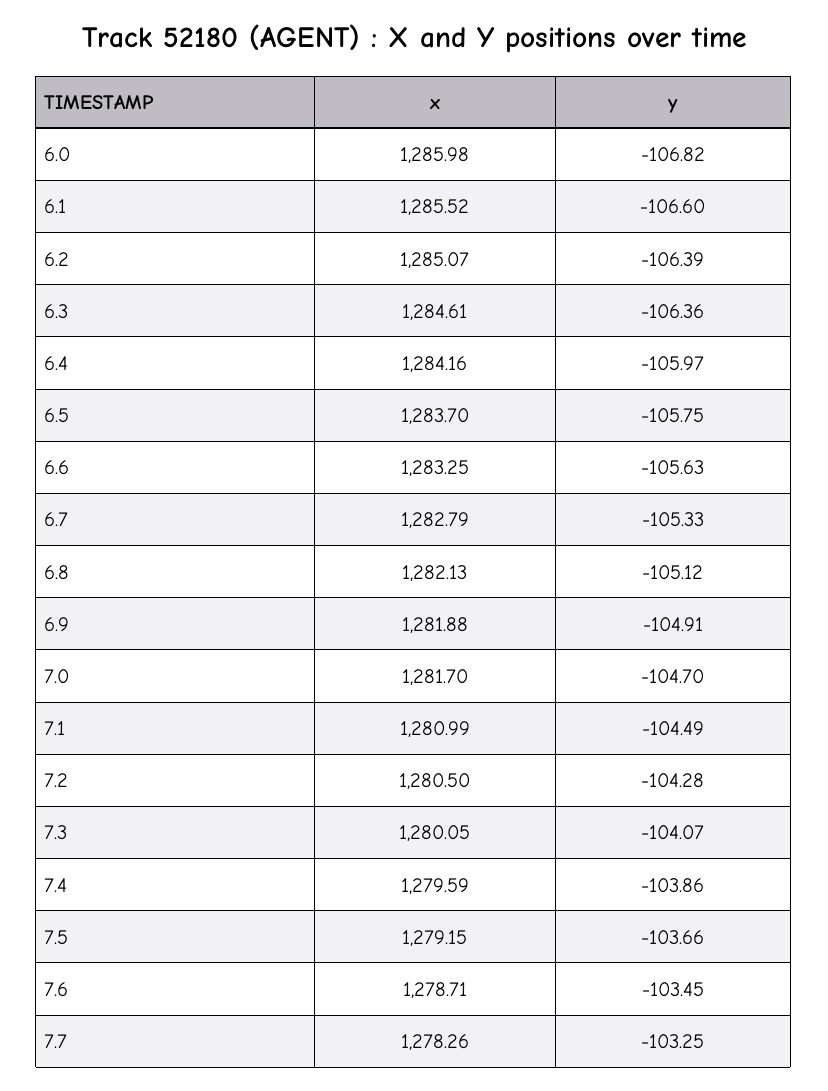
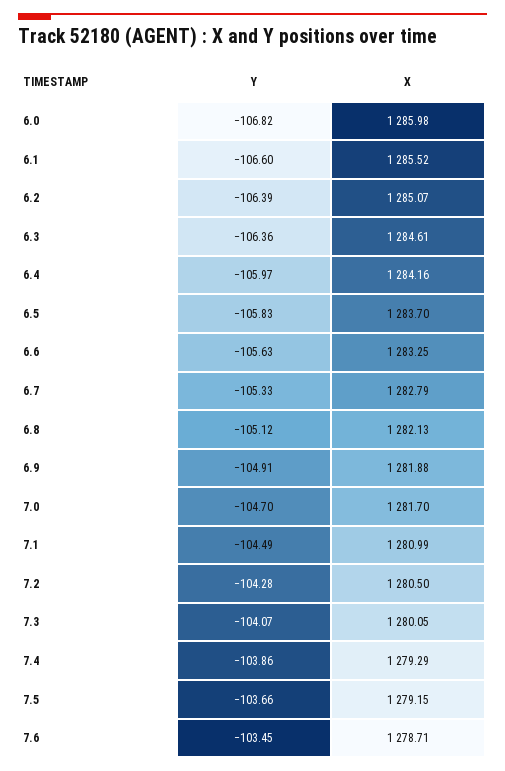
  {
    "x": {
      "6.0": 1285.98,
      "6.1": 1285.52,
      "6.2": 1285.07,
      "6.3": 1284.61,
      "6.4": 1284.16,
      "6.5": 1283.7,
      "6.6": 1283.25,
      "6.7": 1282.79,
      "6.8": 1282.13,
      "6.9": 1281.88,
      "7.0": 1281.7,
      "7.1": 1280.99,
      "7.2": 1280.5,
      "7.3": 1280.05,
-     "7.4": 1279.59,
+     "7.4": 1279.29,
      "7.5": 1279.15,
-     "7.6": 1278.71,
+     "7.6": 1278.71
-     "7.7": 1278.26
    },
    "y": {
      "6.0": -106.82,
      "6.1": -106.6,
      "6.2": -106.39,
      "6.3": -106.36,
      "6.4": -105.97,
-     "6.5": -105.75,
+     "6.5": -105.83,
      "6.6": -105.63,
      "6.7": -105.33,
      "6.8": -105.12,
      "6.9": -104.91,
      "7.0": -104.7,
      "7.1": -104.49,
      "7.2": -104.28,
      "7.3": -104.07,
      "7.4": -103.86,
      "7.5": -103.66,
-     "7.6": -103.45,
+     "7.6": -103.45
-     "7.7": -103.25
    }
  }

